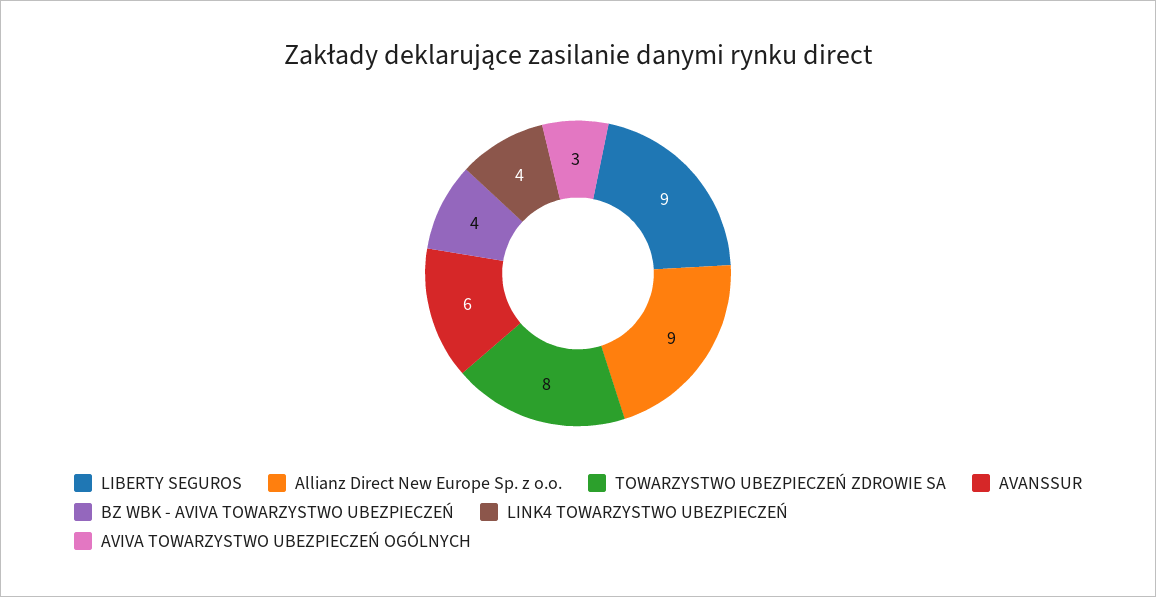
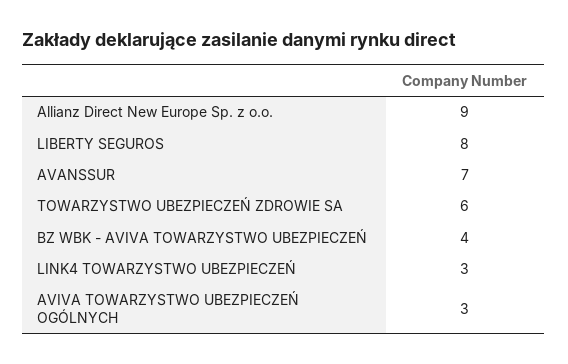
  {
-   "LIBERTY SEGUROS": 9,
+   "LIBERTY SEGUROS": 8,
    "Allianz Direct New Europe Sp. z o.o.": 9,
-   "TOWARZYSTWO UBEZPIECZEŃ ZDROWIE SA": 8,
+   "TOWARZYSTWO UBEZPIECZEŃ ZDROWIE SA": 6,
-   "AVANSSUR": 6,
+   "AVANSSUR": 7,
    "BZ WBK - AVIVA TOWARZYSTWO UBEZPIECZEŃ": 4,
-   "LINK4 TOWARZYSTWO UBEZPIECZEŃ": 4,
+   "LINK4 TOWARZYSTWO UBEZPIECZEŃ": 3,
    "AVIVA TOWARZYSTWO UBEZPIECZEŃ OGÓLNYCH": 3
  }

